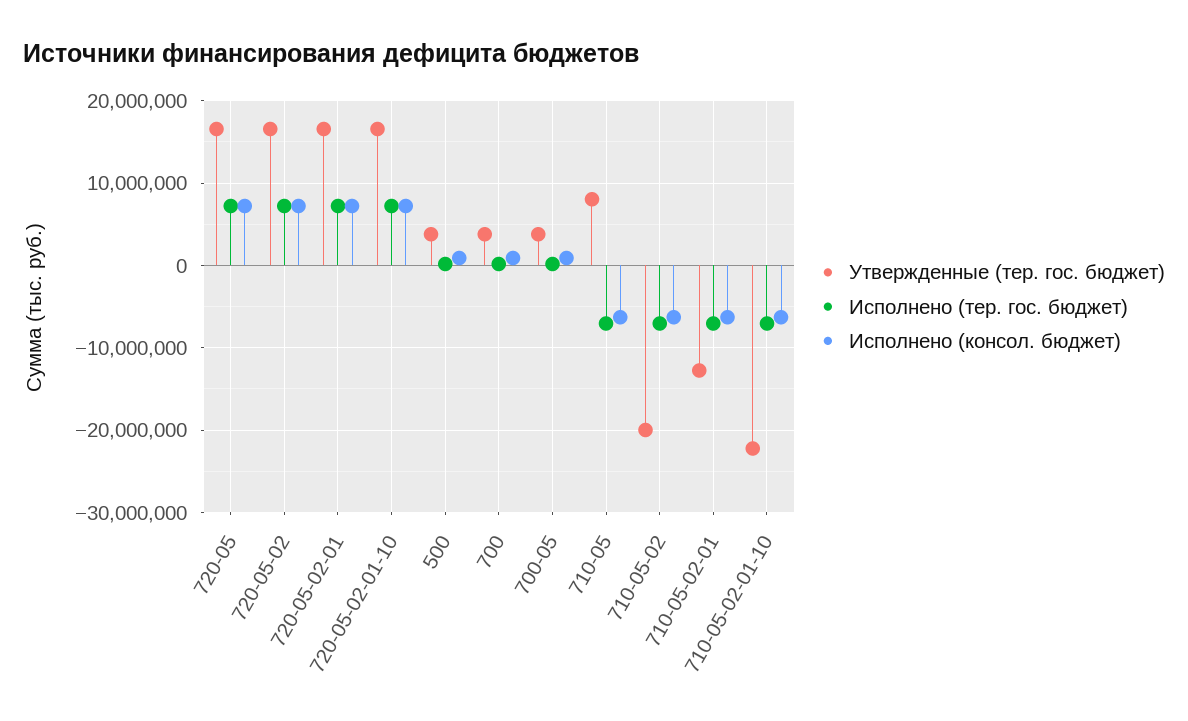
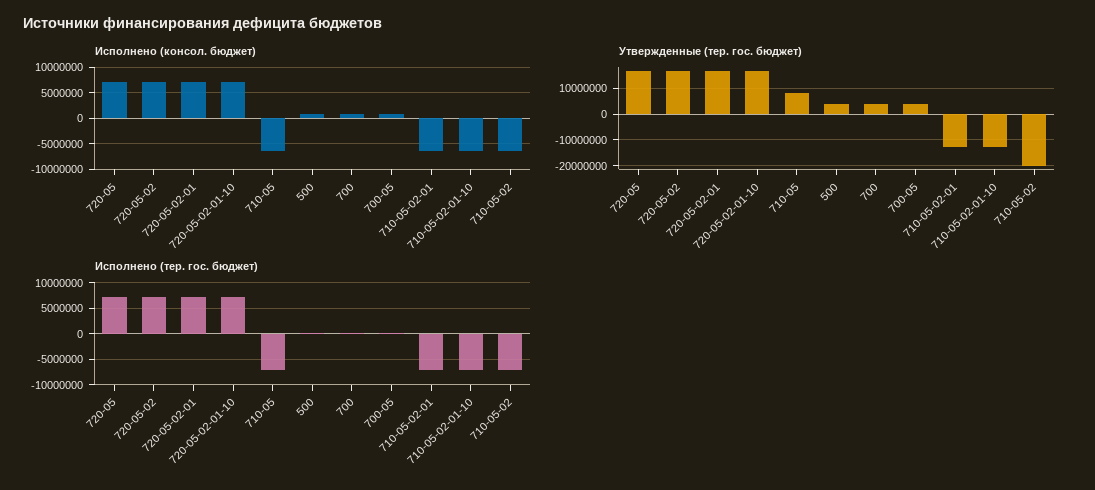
  {
    "Утвержденные (тер. гос. бюджет)": {
      "720-05": 17000000,
      "720-05-02": 17000000,
      "720-05-02-01": 17000000,
      "720-05-02-01-10": 17000000,
      "500": 4000000,
      "700": 4000000,
      "700-05": 4000000,
      "710-05": 8000000,
      "710-05-02": -20000000,
      "710-05-02-01": -13000000,
-     "710-05-02-01-10": -22000000
+     "710-05-02-01-10": -12500000
    },
    "Исполнено (тер. гос. бюджет)": {
      "720-05": 7000000,
      "720-05-02": 7000000,
      "720-05-02-01": 7000000,
      "720-05-02-01-10": 7000000,
      "500": 0,
      "700": 0,
      "700-05": 0,
      "710-05": -7000000,
      "710-05-02": -7000000,
      "710-05-02-01": -7000000,
      "710-05-02-01-10": -7000000
    },
    "Исполнено (консол. бюджет)": {
      "720-05": 7000000,
      "720-05-02": 7000000,
      "720-05-02-01": 7000000,
      "720-05-02-01-10": 7000000,
      "500": 1000000,
      "700": 1000000,
      "700-05": 1000000,
      "710-05": -6000000,
      "710-05-02": -6000000,
      "710-05-02-01": -6000000,
      "710-05-02-01-10": -6000000
    }
  }

